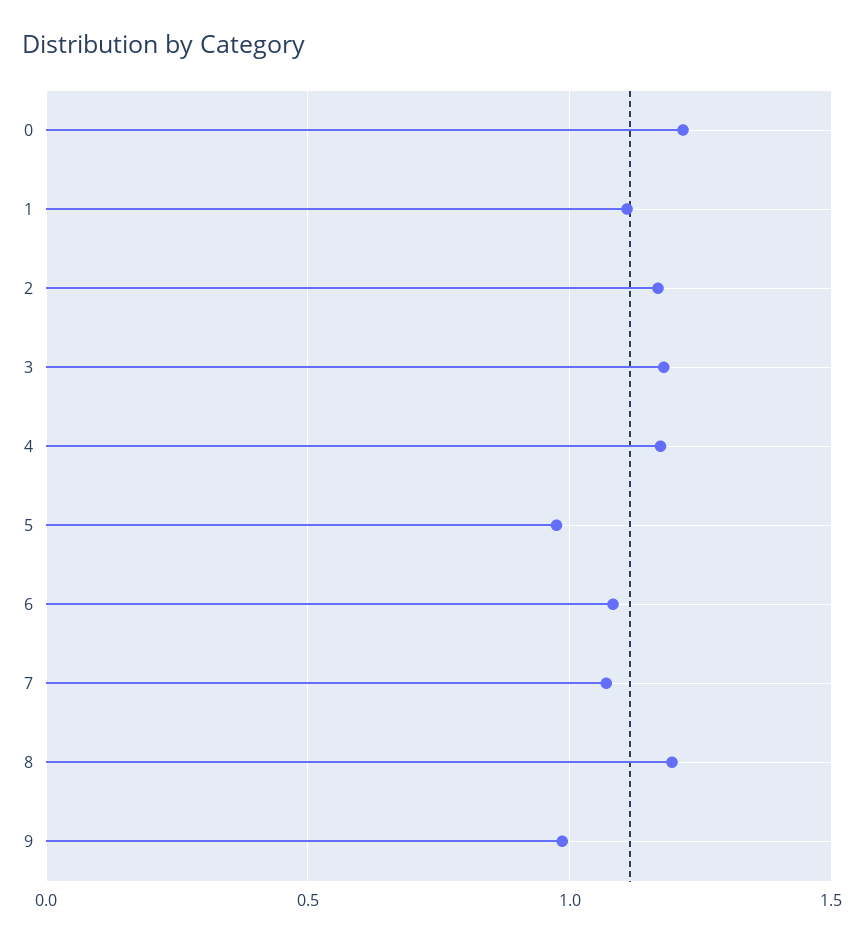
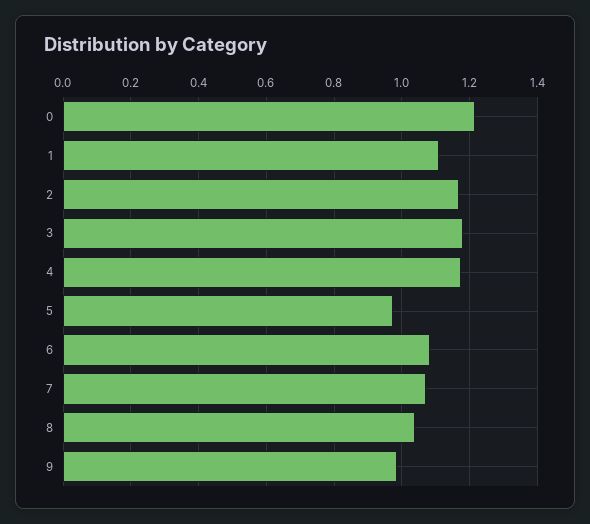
  {
    "0": 1.22,
    "1": 1.12,
    "2": 1.16,
    "3": 1.18,
    "4": 1.18,
    "5": 0.98,
    "6": 1.08,
    "7": 1.08,
-   "8": 1.2,
+   "8": 1.04,
    "9": 0.98
  }

